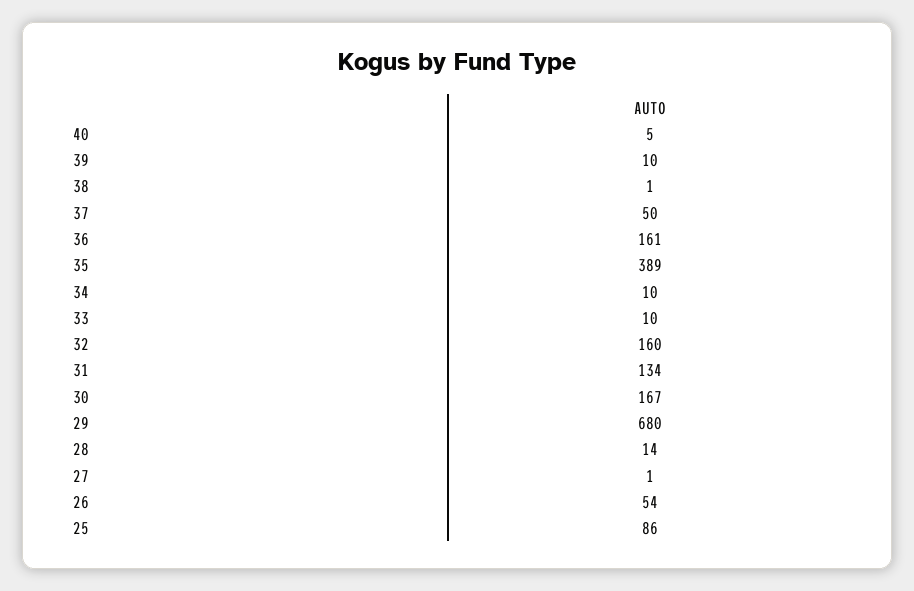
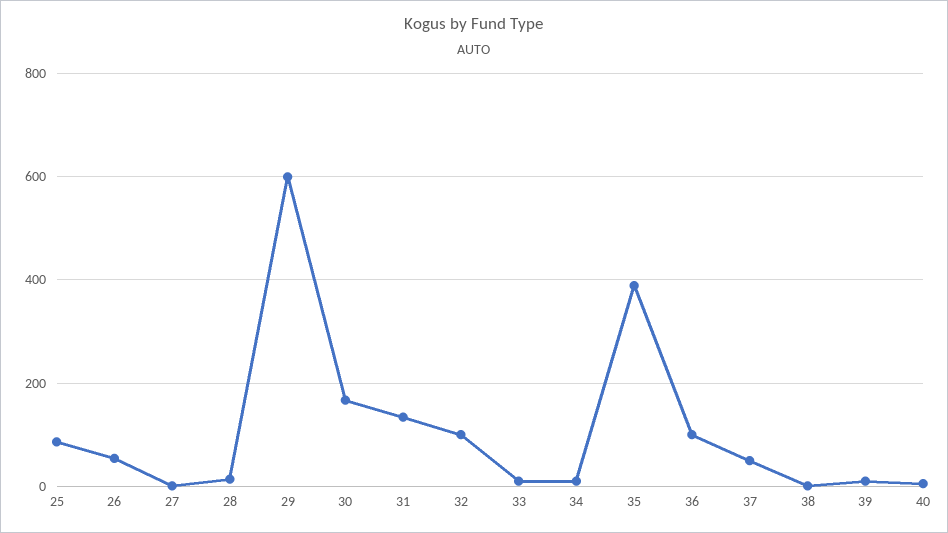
  {
    "40": 5,
    "39": 10,
    "38": 1,
    "37": 50,
-   "36": 161,
+   "36": 100,
    "35": 389,
    "34": 10,
    "33": 10,
-   "32": 160,
+   "32": 100,
    "31": 134,
    "30": 167,
-   "29": 680,
+   "29": 600,
    "28": 14,
    "27": 1,
    "26": 54,
    "25": 86
  }

